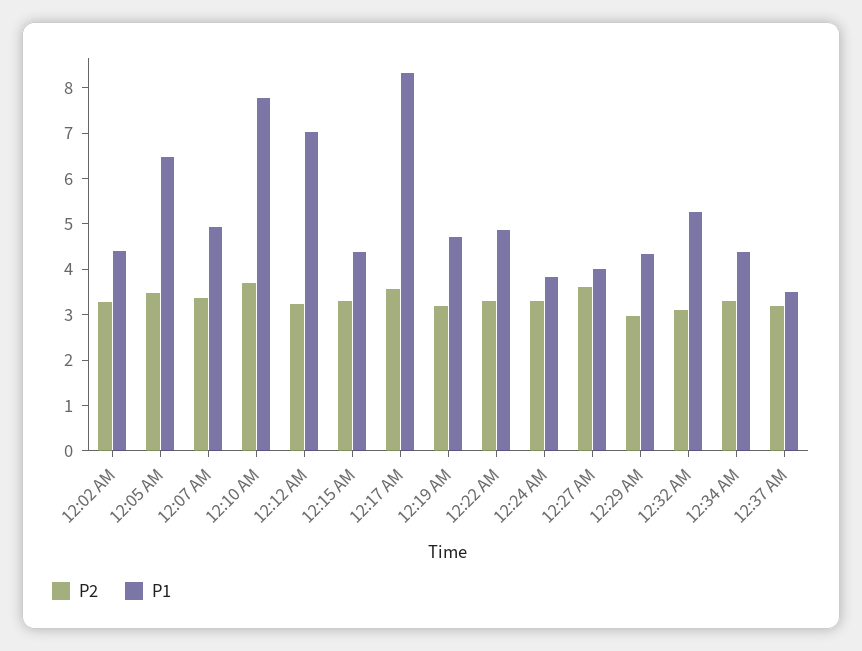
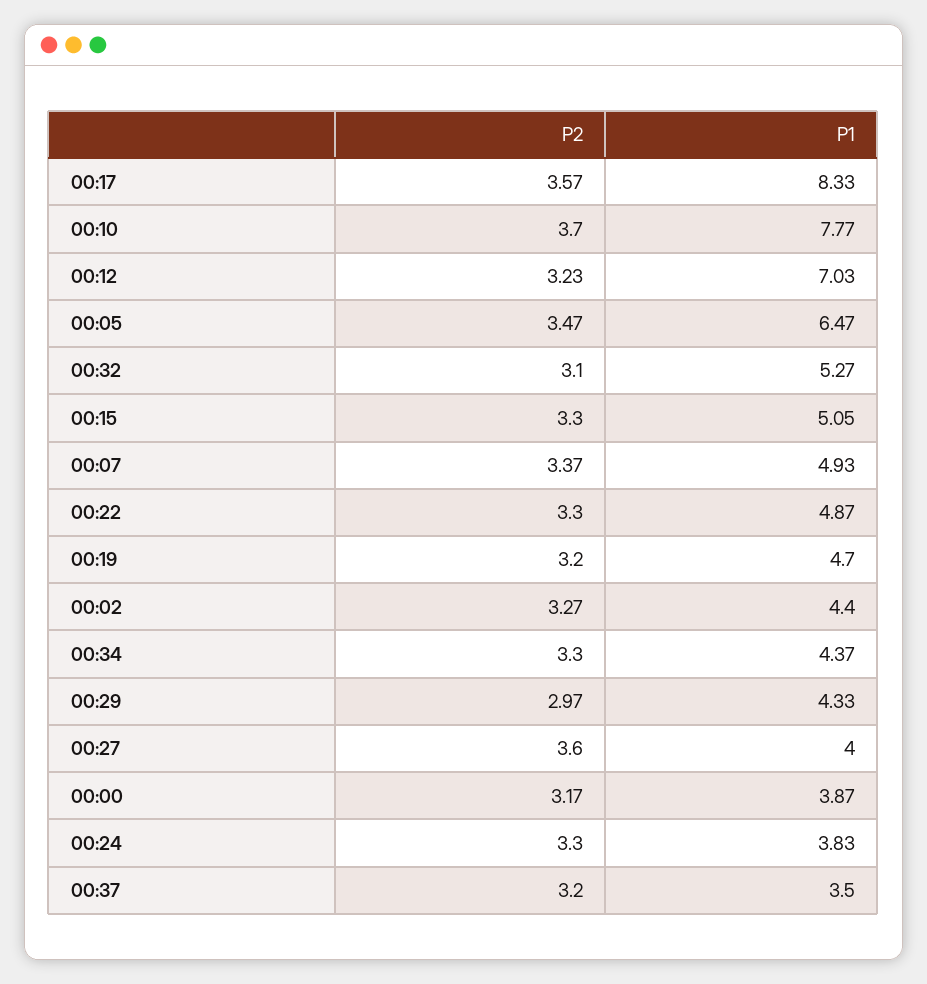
  {
    "P2": {
      "12:02 AM": 3.27,
      "12:05 AM": 3.47,
      "12:07 AM": 3.37,
      "12:10 AM": 3.7,
      "12:12 AM": 3.23,
      "12:15 AM": 3.3,
      "12:17 AM": 3.57,
      "12:19 AM": 3.2,
      "12:22 AM": 3.3,
      "12:24 AM": 3.3,
      "12:27 AM": 3.6,
      "12:29 AM": 2.97,
      "12:32 AM": 3.1,
      "12:34 AM": 3.3,
-     "12:37 AM": 3.2
+     "12:37 AM": 3.2,
+     "00:00": 3.17
    },
    "P1": {
      "12:02 AM": 4.4,
      "12:05 AM": 6.47,
      "12:07 AM": 4.93,
      "12:10 AM": 7.77,
      "12:12 AM": 7.03,
-     "12:15 AM": 4.4,
+     "12:15 AM": 5.05,
      "12:17 AM": 8.33,
      "12:19 AM": 4.7,
      "12:22 AM": 4.87,
      "12:24 AM": 3.83,
      "12:27 AM": 4,
      "12:29 AM": 4.33,
      "12:32 AM": 5.27,
      "12:34 AM": 4.37,
-     "12:37 AM": 3.5
+     "12:37 AM": 3.5,
+     "00:00": 3.87
    }
  }

